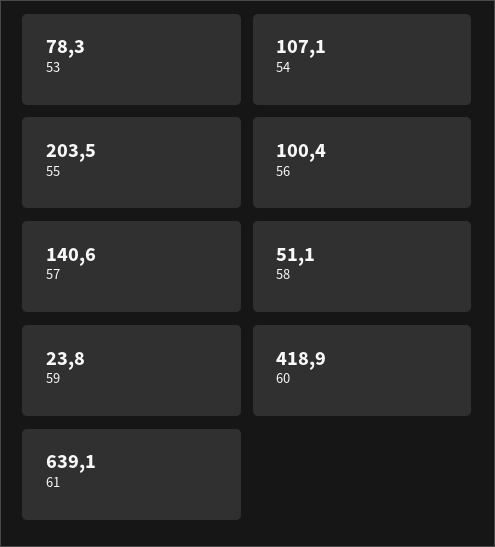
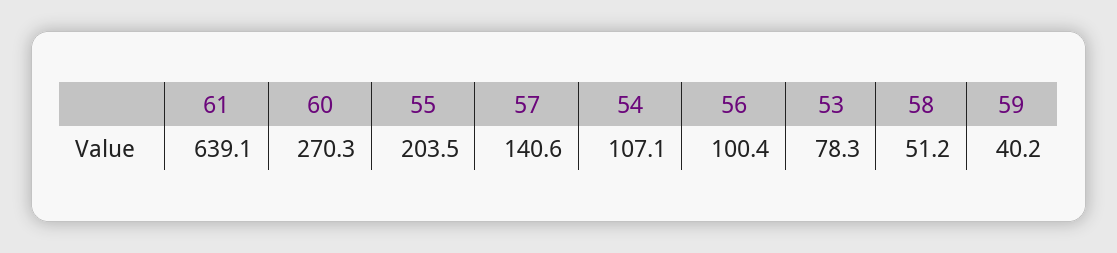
  {
    "53": 78.3,
    "54": 107.1,
    "55": 203.5,
    "56": 100.4,
    "57": 140.6,
-   "58": 51.1,
+   "58": 51.2,
-   "59": 23.8,
+   "59": 40.2,
-   "60": 418.9,
+   "60": 270.3,
    "61": 639.1
  }

